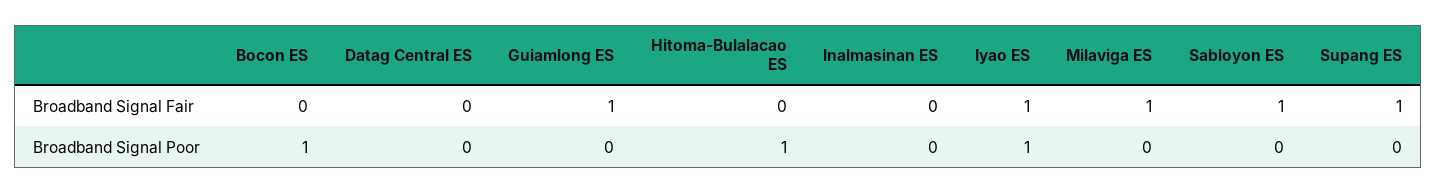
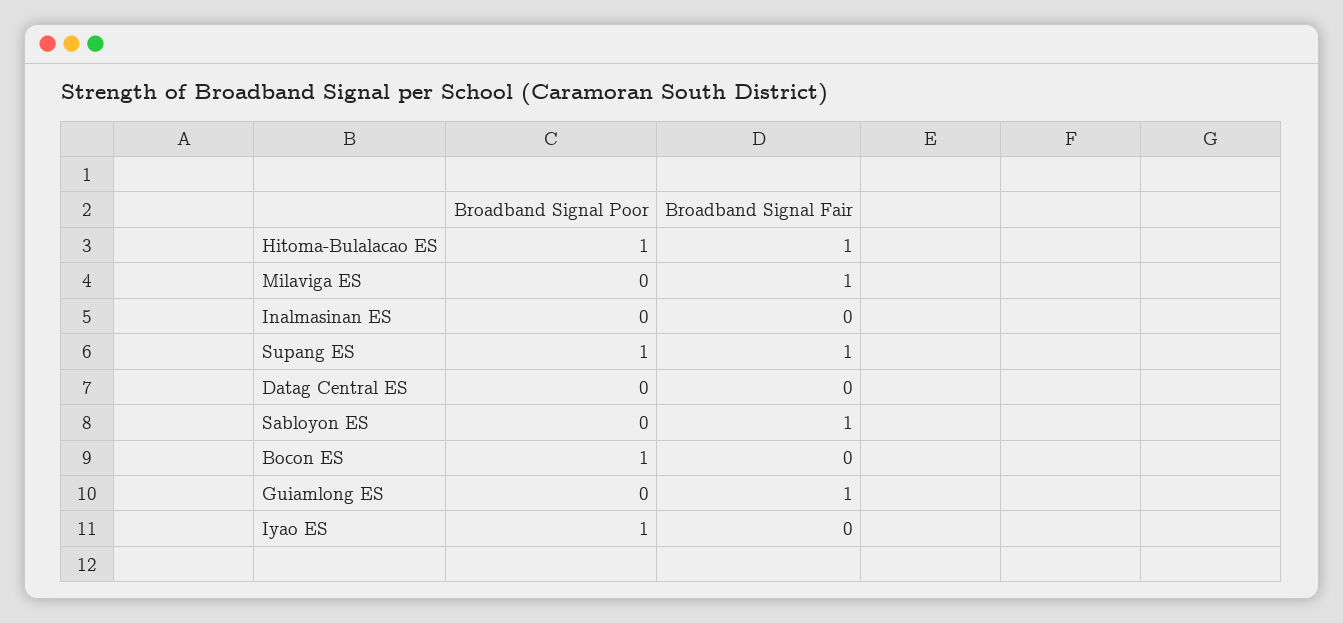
  {
    "Bocon ES": {
      "Broadband Signal Fair": 0,
      "Broadband Signal Poor": 1
    },
    "Datag Central ES": {
      "Broadband Signal Fair": 0,
      "Broadband Signal Poor": 0
    },
    "Guiamlong ES": {
      "Broadband Signal Fair": 1,
      "Broadband Signal Poor": 0
    },
    "Hitoma-Bulalacao ES": {
-     "Broadband Signal Fair": 0,
+     "Broadband Signal Fair": 1,
      "Broadband Signal Poor": 1
    },
    "Inalmasinan ES": {
      "Broadband Signal Fair": 0,
      "Broadband Signal Poor": 0
    },
    "Iyao ES": {
-     "Broadband Signal Fair": 1,
+     "Broadband Signal Fair": 0,
      "Broadband Signal Poor": 1
    },
    "Milaviga ES": {
      "Broadband Signal Fair": 1,
      "Broadband Signal Poor": 0
    },
    "Sabloyon ES": {
      "Broadband Signal Fair": 1,
      "Broadband Signal Poor": 0
    },
    "Supang ES": {
      "Broadband Signal Fair": 1,
-     "Broadband Signal Poor": 0
+     "Broadband Signal Poor": 1
    }
  }

